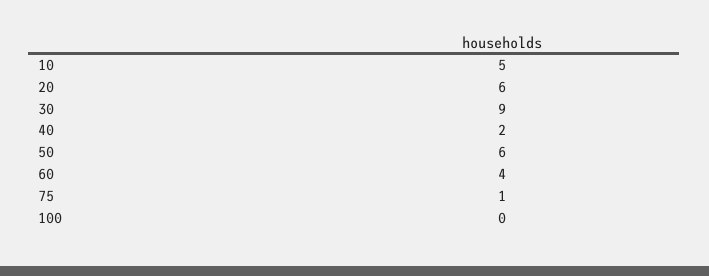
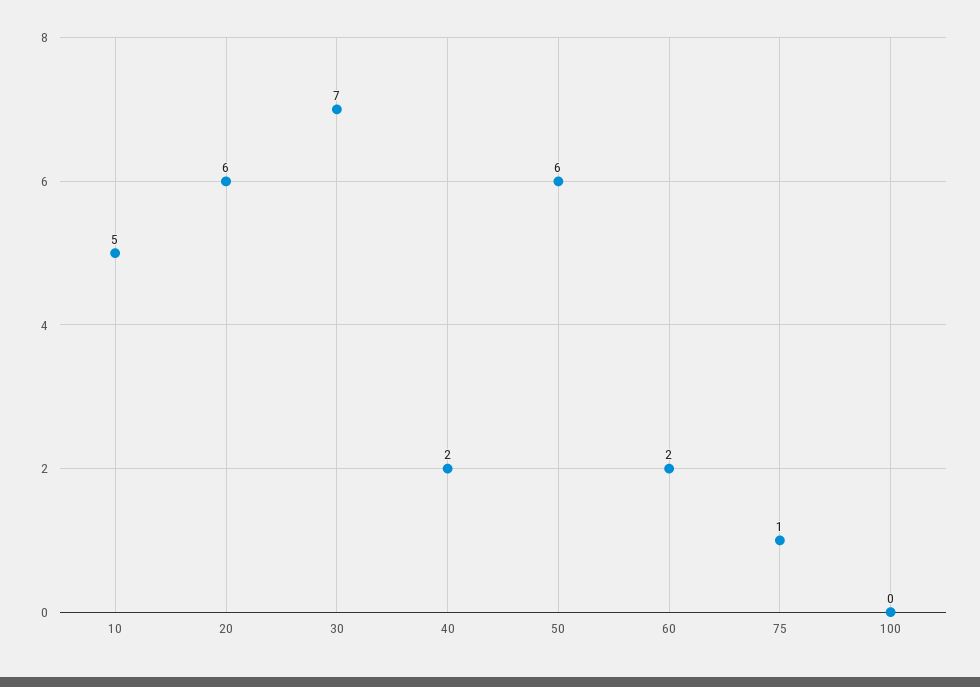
  {
    "10": 5,
    "20": 6,
-   "30": 9,
+   "30": 7,
    "40": 2,
    "50": 6,
-   "60": 4,
+   "60": 2,
    "75": 1,
    "100": 0
  }

